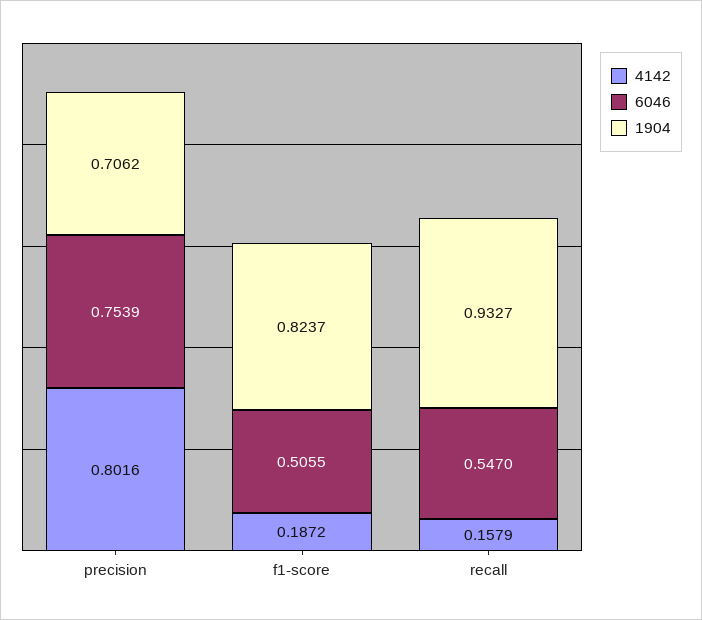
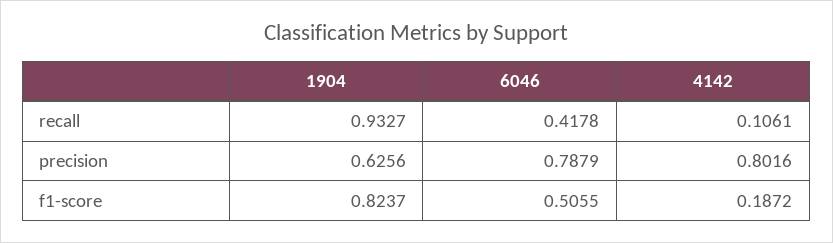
  {
    "4142": {
      "precision": 0.8016,
      "f1-score": 0.1872,
-     "recall": 0.1579
+     "recall": 0.1061
    },
    "6046": {
-     "precision": 0.7539,
+     "precision": 0.7879,
      "f1-score": 0.5055,
-     "recall": 0.547
+     "recall": 0.4178
    },
    "1904": {
-     "precision": 0.7062,
+     "precision": 0.6256,
      "f1-score": 0.8237,
      "recall": 0.9327
    }
  }

